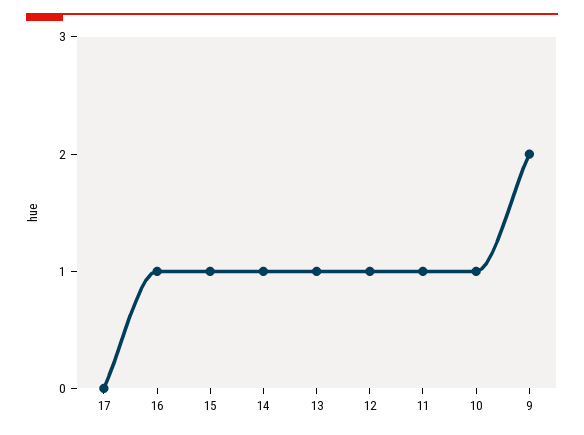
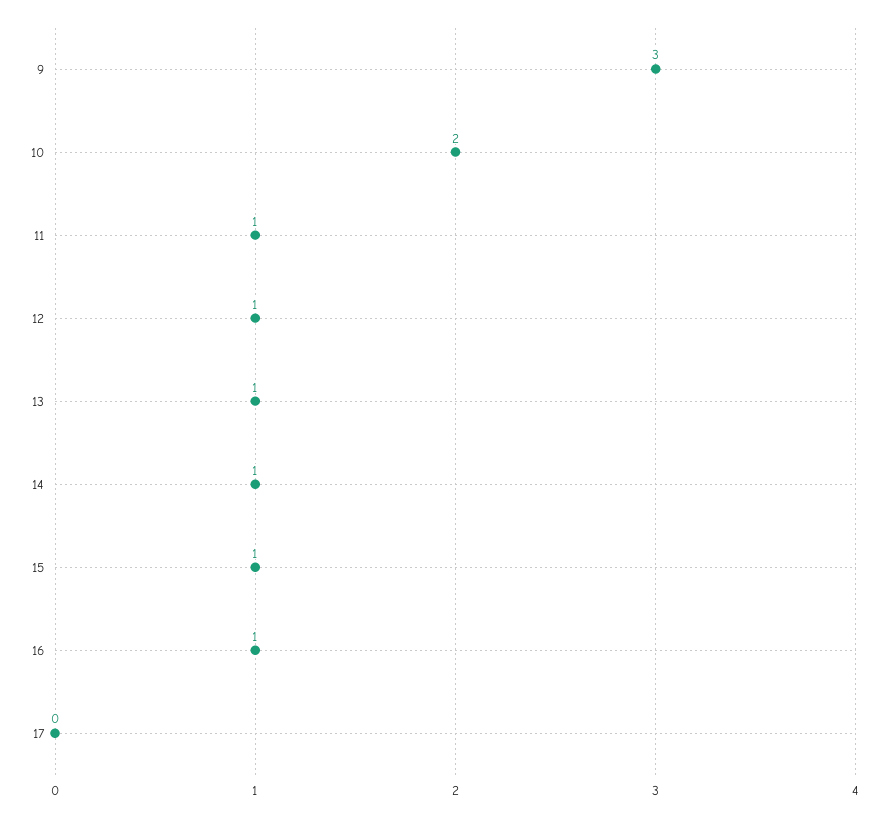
  {
    "17": 0,
    "16": 1,
    "15": 1,
    "14": 1,
    "13": 1,
    "12": 1,
    "11": 1,
-   "10": 1,
+   "10": 2,
-   "9": 2
+   "9": 3
  }

